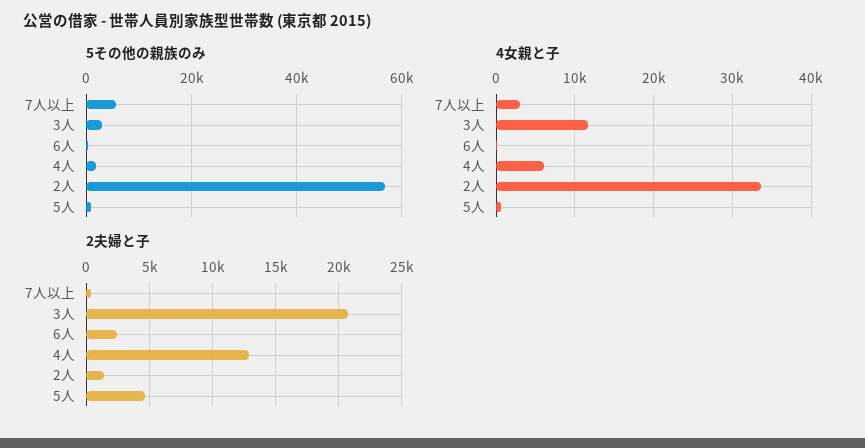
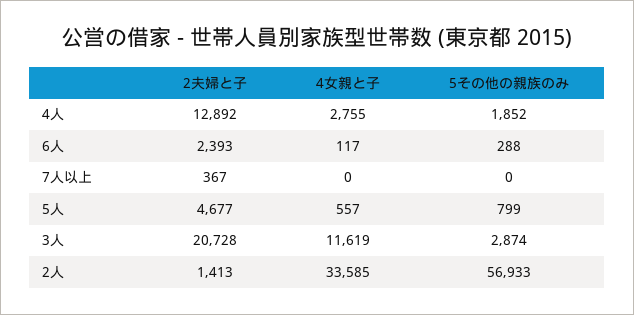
  {
    "5その他の親族のみ": {
-     "7人以上": 6000,
+     "7人以上": 0,
      "3人": 2874,
      "6人": 288,
      "4人": 1852,
      "2人": 56933,
      "5人": 799
    },
    "4女親と子": {
-     "7人以上": 3000,
+     "7人以上": 0,
      "3人": 11619,
      "6人": 117,
-     "4人": 6000,
+     "4人": 2755,
      "2人": 33585,
      "5人": 557
    },
    "2夫婦と子": {
      "7人以上": 367,
      "3人": 20728,
      "6人": 2393,
      "4人": 12892,
      "2人": 1413,
      "5人": 4677
    }
  }

